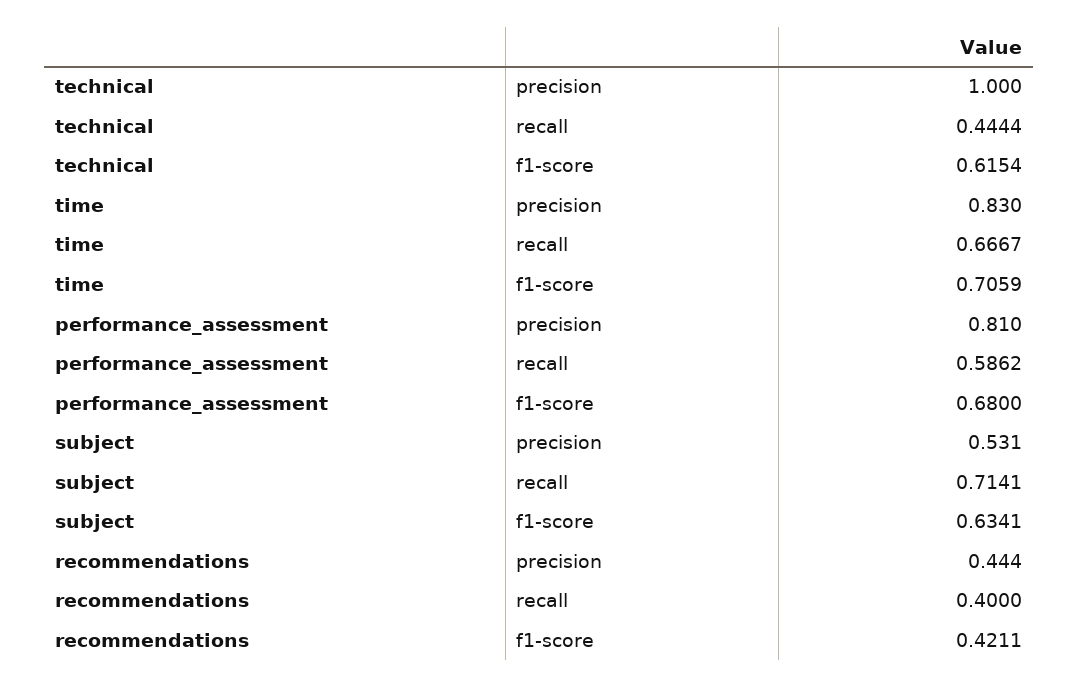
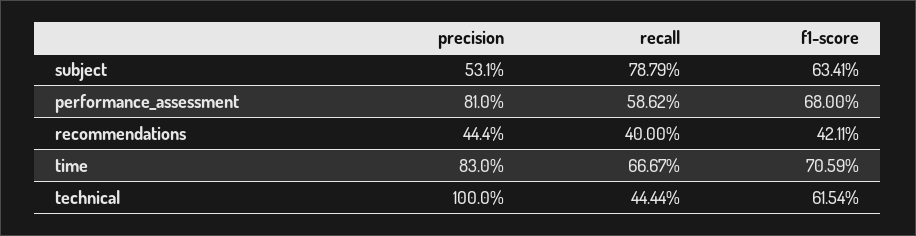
  {
    "technical": {
      "precision": 1,
      "recall": 0.4444,
      "f1-score": 0.6154
    },
    "time": {
      "precision": 0.83,
      "recall": 0.6667,
      "f1-score": 0.7059
    },
    "performance_assessment": {
      "precision": 0.81,
      "recall": 0.5862,
      "f1-score": 0.68
    },
    "subject": {
      "precision": 0.531,
-     "recall": 0.7141,
+     "recall": 0.7879,
      "f1-score": 0.6341
    },
    "recommendations": {
      "precision": 0.444,
      "recall": 0.4,
      "f1-score": 0.4211
    }
  }

